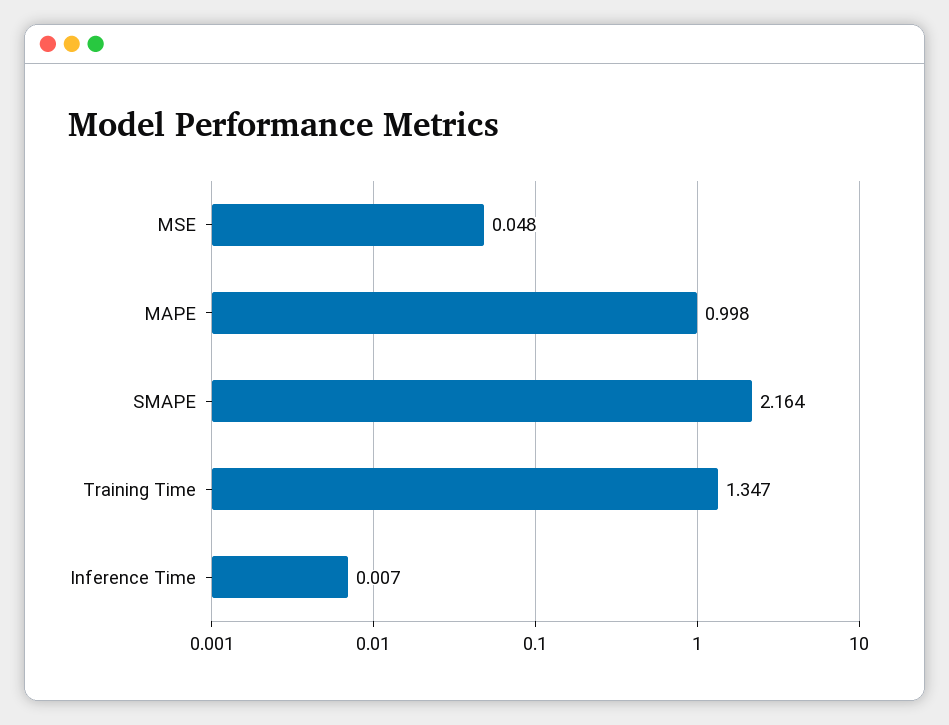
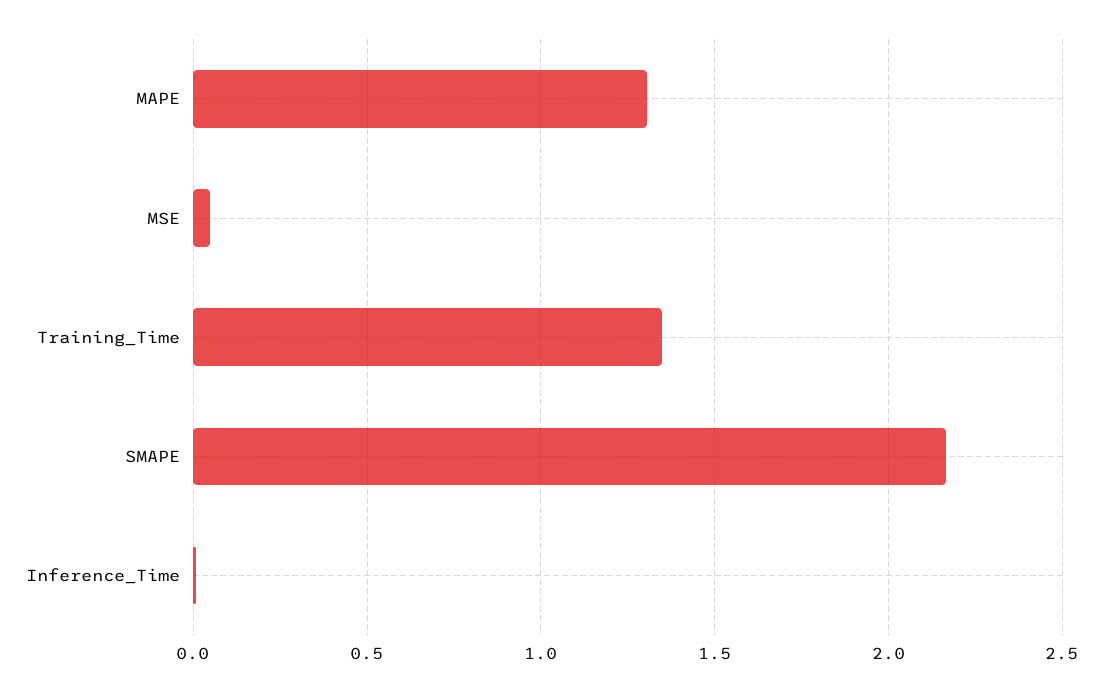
  {
    "MSE": 0.048,
-   "MAPE": 0.998,
+   "MAPE": 1.3,
    "SMAPE": 2.164,
    "Training Time": 1.347,
    "Inference Time": 0.007
  }

